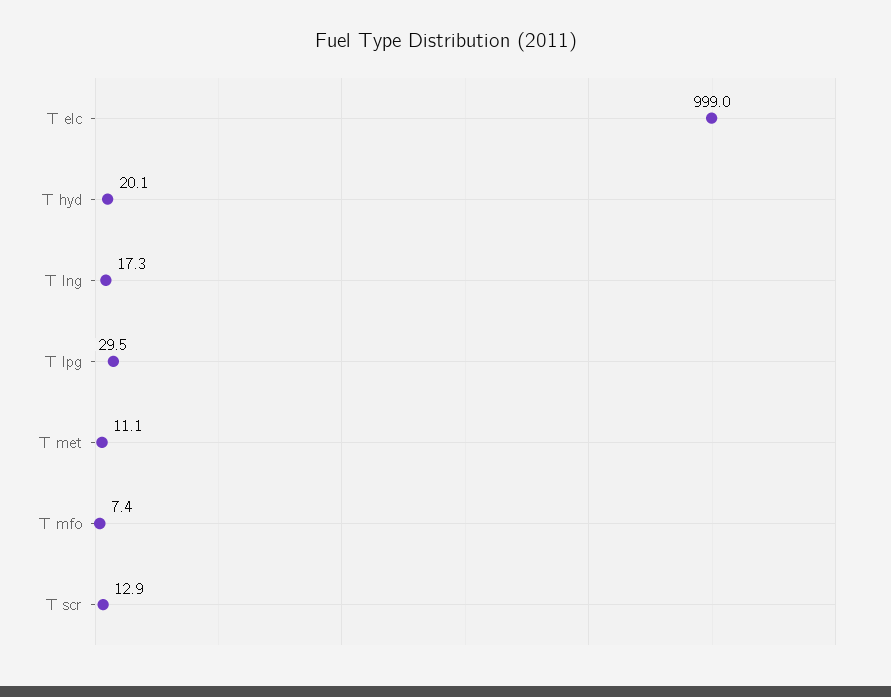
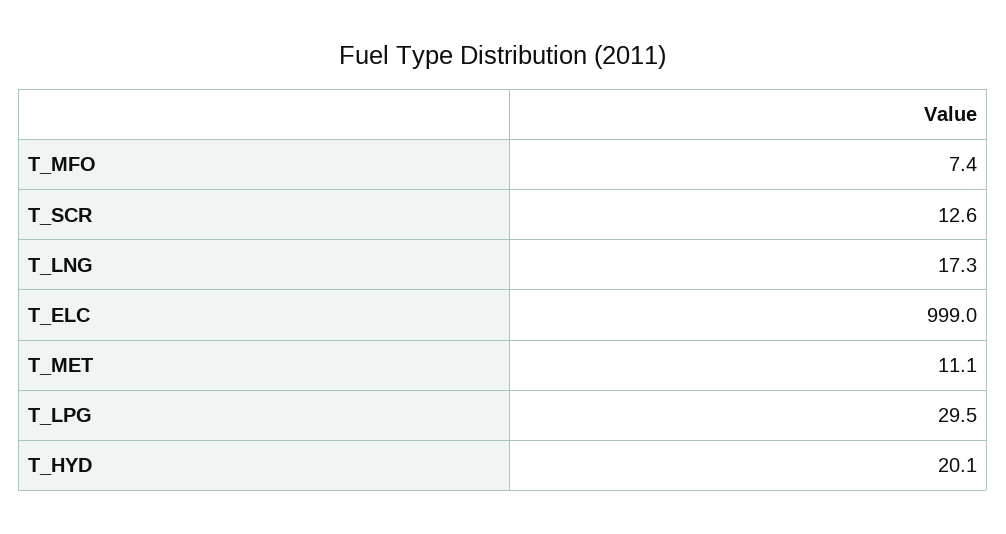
  {
    "T elc": 999,
    "T hyd": 20.1,
    "T lng": 17.3,
    "T lpg": 29.5,
    "T met": 11.1,
    "T mfo": 7.4,
-   "T scr": 12.9
+   "T scr": 12.6
  }

